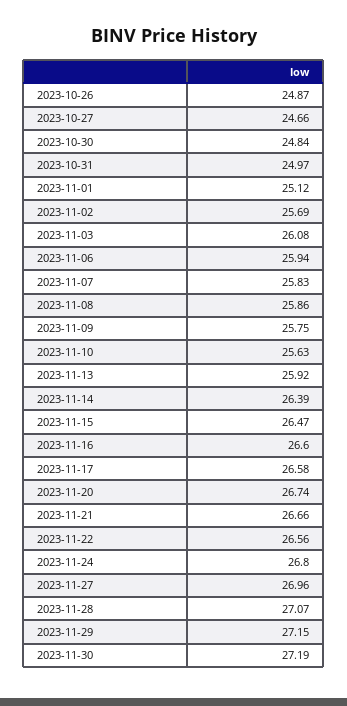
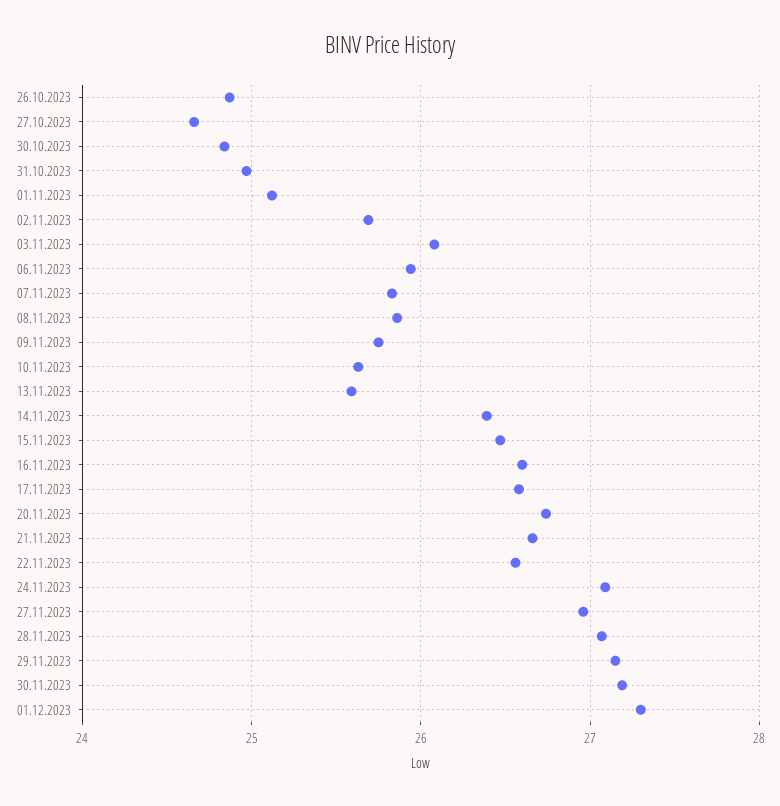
  {
    "2023-10-26": 24.87,
    "2023-10-27": 24.66,
    "2023-10-30": 24.84,
    "2023-10-31": 24.97,
    "2023-11-01": 25.12,
    "2023-11-02": 25.69,
    "2023-11-03": 26.08,
    "2023-11-06": 25.94,
    "2023-11-07": 25.83,
    "2023-11-08": 25.86,
    "2023-11-09": 25.75,
    "2023-11-10": 25.63,
-   "2023-11-13": 25.92,
+   "2023-11-13": 25.6,
    "2023-11-14": 26.39,
    "2023-11-15": 26.47,
    "2023-11-16": 26.6,
    "2023-11-17": 26.58,
    "2023-11-20": 26.74,
    "2023-11-21": 26.66,
    "2023-11-22": 26.56,
-   "2023-11-24": 26.8,
+   "2023-11-24": 27.1,
    "2023-11-27": 26.96,
    "2023-11-28": 27.07,
    "2023-11-29": 27.15,
-   "2023-11-30": 27.19
+   "2023-11-30": 27.19,
+   "01.12.2023": 27.3
  }

